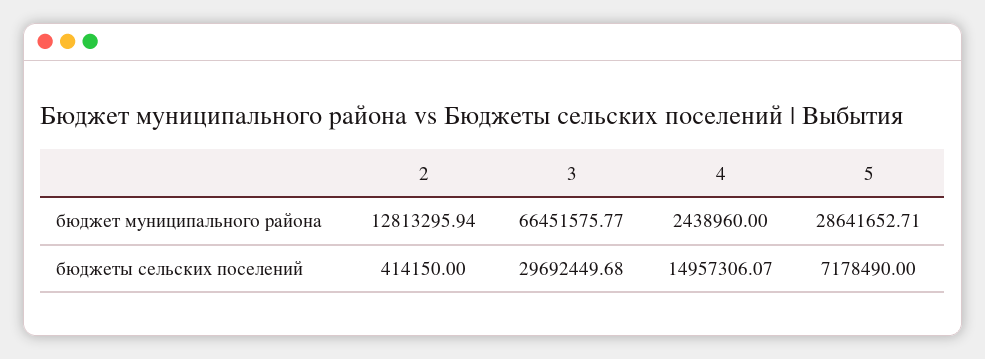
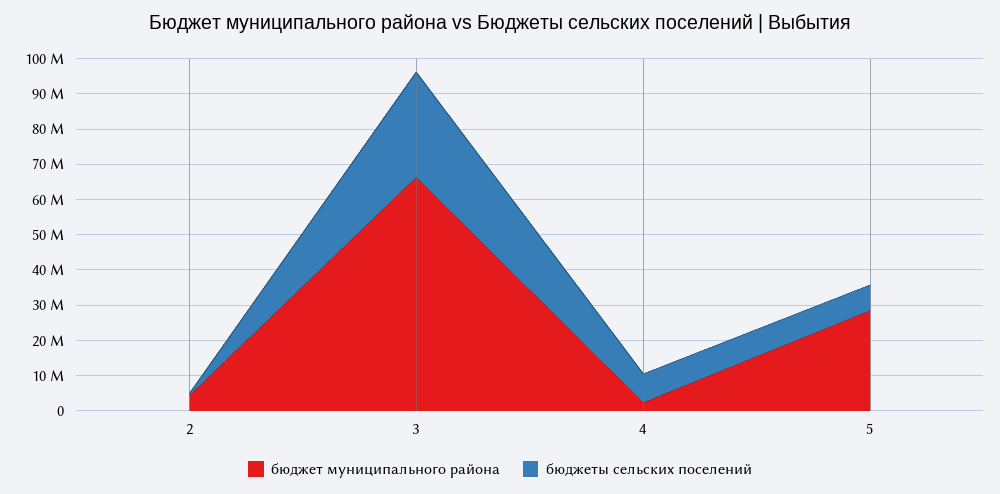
  {
    "бюджет муниципального района": {
-     "2": 12813295.94,
+     "2": 5000000,
      "3": 66451575.77,
      "4": 2438960,
      "5": 28641652.71
    },
    "бюджеты сельских поселений": {
      "2": 414150,
      "3": 29692449.68,
-     "4": 14957306.07,
+     "4": 7500000,
      "5": 7178490
    }
  }

